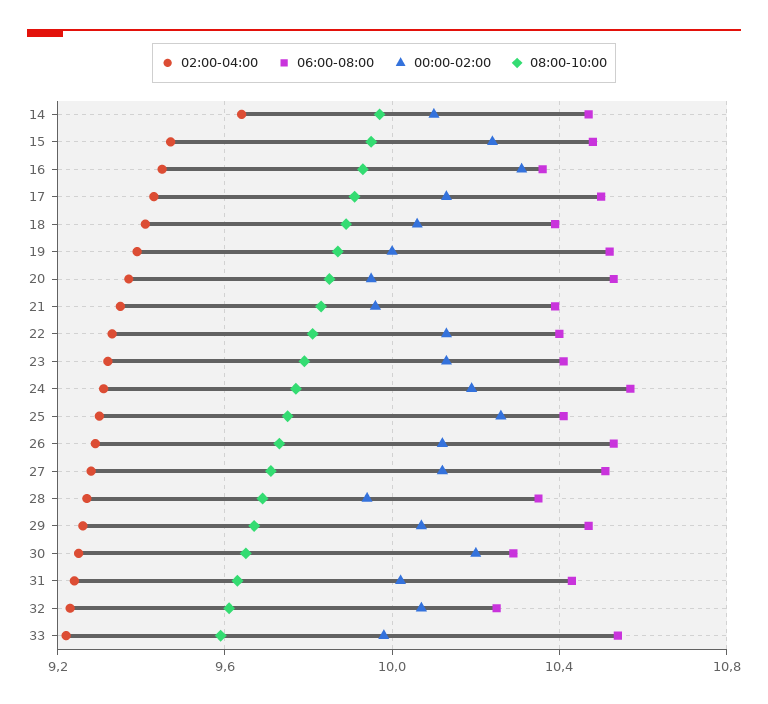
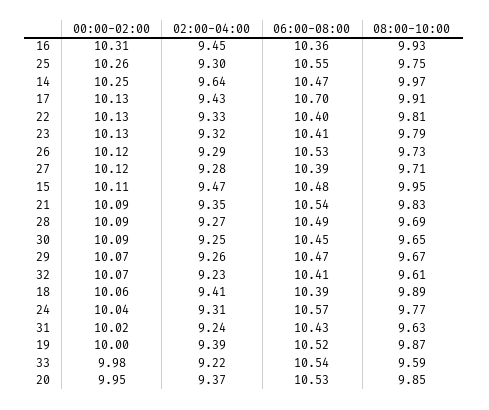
  {
    "02:00-04:00": {
      "14": 9.64,
      "15": 9.47,
      "16": 9.45,
      "17": 9.43,
      "18": 9.41,
      "19": 9.39,
      "20": 9.37,
      "21": 9.35,
      "22": 9.33,
      "23": 9.32,
      "24": 9.31,
      "25": 9.3,
      "26": 9.29,
      "27": 9.28,
      "28": 9.27,
      "29": 9.26,
      "30": 9.25,
      "31": 9.24,
      "32": 9.23,
      "33": 9.22
    },
    "06:00-08:00": {
      "14": 10.47,
      "15": 10.48,
      "16": 10.36,
-     "17": 10.5,
+     "17": 10.7,
      "18": 10.39,
      "19": 10.52,
      "20": 10.53,
-     "21": 10.4,
+     "21": 10.54,
      "22": 10.4,
      "23": 10.41,
      "24": 10.57,
-     "25": 10.4,
+     "25": 10.55,
      "26": 10.53,
-     "27": 10.5,
+     "27": 10.39,
-     "28": 10.35,
+     "28": 10.49,
      "29": 10.47,
-     "30": 10.3,
+     "30": 10.45,
      "31": 10.43,
-     "32": 10.25,
+     "32": 10.41,
      "33": 10.54
    },
    "00:00-02:00": {
-     "14": 10.1,
+     "14": 10.25,
-     "15": 10.25,
+     "15": 10.11,
      "16": 10.31,
      "17": 10.13,
      "18": 10.06,
      "19": 10,
      "20": 9.95,
-     "21": 9.95,
+     "21": 10.09,
      "22": 10.13,
      "23": 10.13,
-     "24": 10.2,
+     "24": 10.04,
      "25": 10.26,
      "26": 10.12,
      "27": 10.12,
-     "28": 9.95,
+     "28": 10.09,
      "29": 10.07,
-     "30": 10.2,
+     "30": 10.09,
      "31": 10.02,
      "32": 10.07,
      "33": 9.98
    },
    "08:00-10:00": {
      "14": 9.97,
      "15": 9.95,
      "16": 9.93,
      "17": 9.91,
      "18": 9.89,
      "19": 9.87,
      "20": 9.85,
      "21": 9.83,
      "22": 9.81,
      "23": 9.79,
      "24": 9.77,
      "25": 9.75,
      "26": 9.73,
      "27": 9.71,
      "28": 9.69,
      "29": 9.67,
      "30": 9.65,
      "31": 9.63,
      "32": 9.61,
      "33": 9.59
    }
  }

